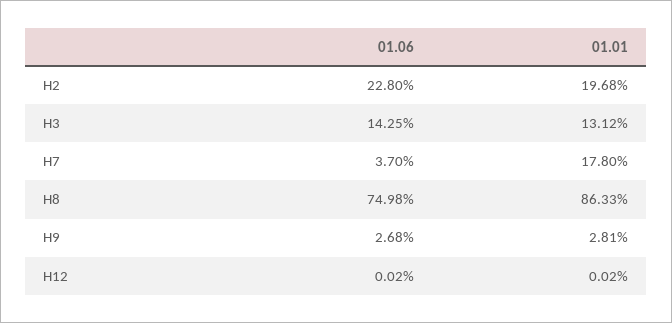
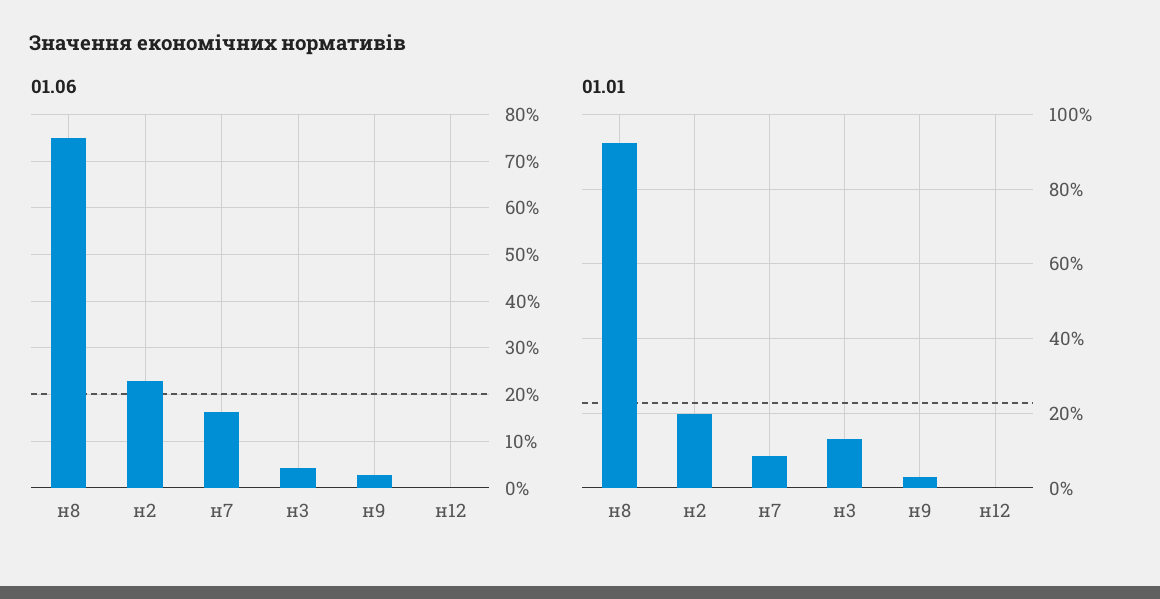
  {
    "01.06": {
      "Н2": 22.8,
-     "Н3": 14.25,
+     "Н3": 4,
-     "Н7": 3.7,
+     "Н7": 16,
      "Н8": 74.98,
      "Н9": 2.68,
      "Н12": 0.02
    },
    "01.01": {
      "Н2": 19.68,
      "Н3": 13.12,
-     "Н7": 17.8,
+     "Н7": 8,
-     "Н8": 86.33,
+     "Н8": 92,
      "Н9": 2.81,
      "Н12": 0.02
    }
  }

